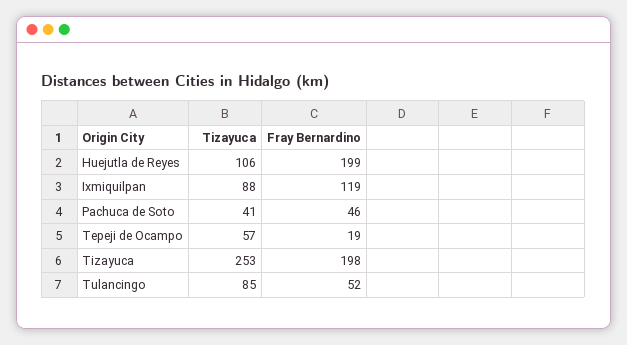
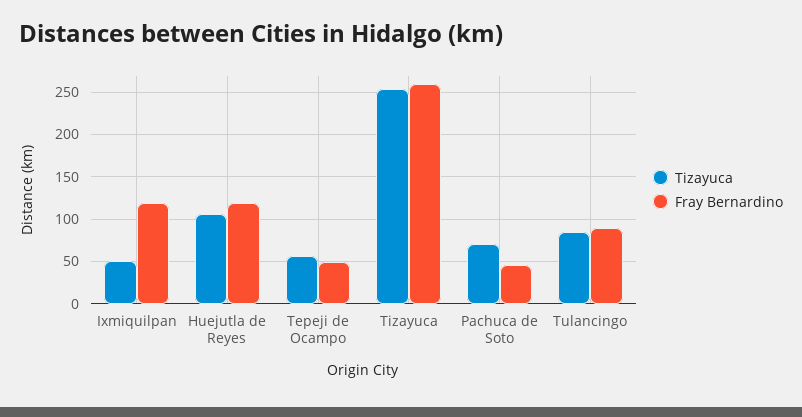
  {
    "Tizayuca": {
      "Huejutla de Reyes": 106,
-     "Ixmiquilpan": 88,
+     "Ixmiquilpan": 50,
-     "Pachuca de Soto": 41,
+     "Pachuca de Soto": 70,
      "Tepeji de Ocampo": 57,
      "Tizayuca": 253,
      "Tulancingo": 85
    },
    "Fray Bernardino": {
-     "Huejutla de Reyes": 199,
+     "Huejutla de Reyes": 120,
      "Ixmiquilpan": 119,
      "Pachuca de Soto": 46,
-     "Tepeji de Ocampo": 19,
+     "Tepeji de Ocampo": 50,
-     "Tizayuca": 198,
+     "Tizayuca": 260,
-     "Tulancingo": 52
+     "Tulancingo": 90
    }
  }

